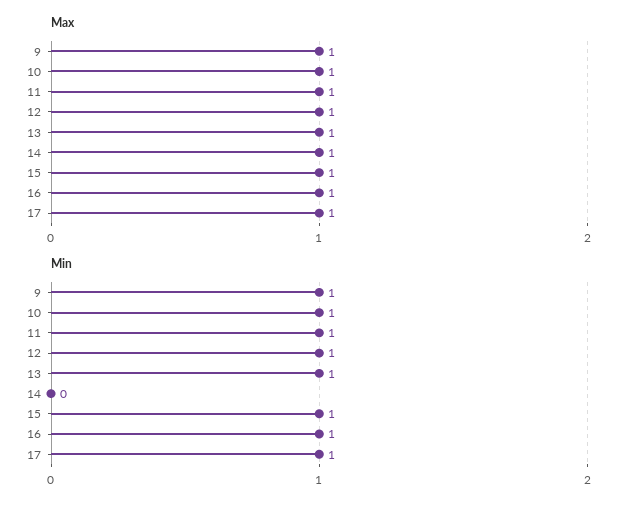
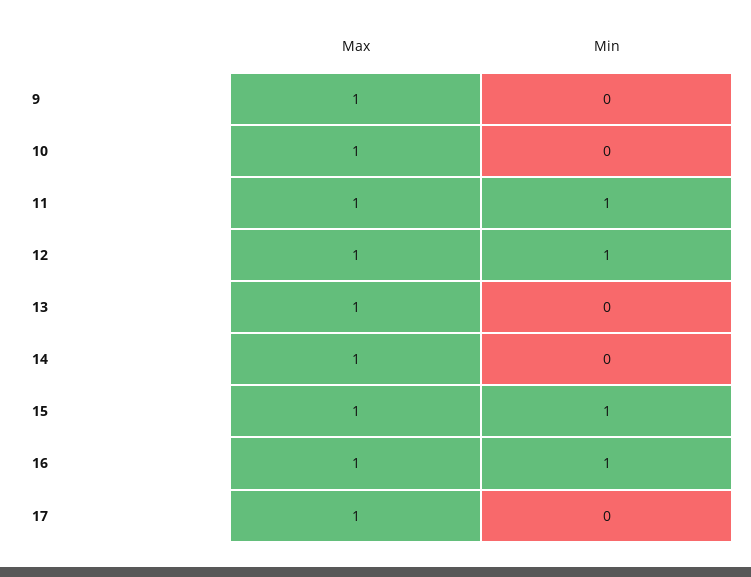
  {
    "Max": {
      "9": 1,
      "10": 1,
      "11": 1,
      "12": 1,
      "13": 1,
      "14": 1,
      "15": 1,
      "16": 1,
      "17": 1
    },
    "Min": {
-     "9": 1,
+     "9": 0,
-     "10": 1,
+     "10": 0,
      "11": 1,
      "12": 1,
-     "13": 1,
+     "13": 0,
      "14": 0,
      "15": 1,
      "16": 1,
-     "17": 1
+     "17": 0
    }
  }

